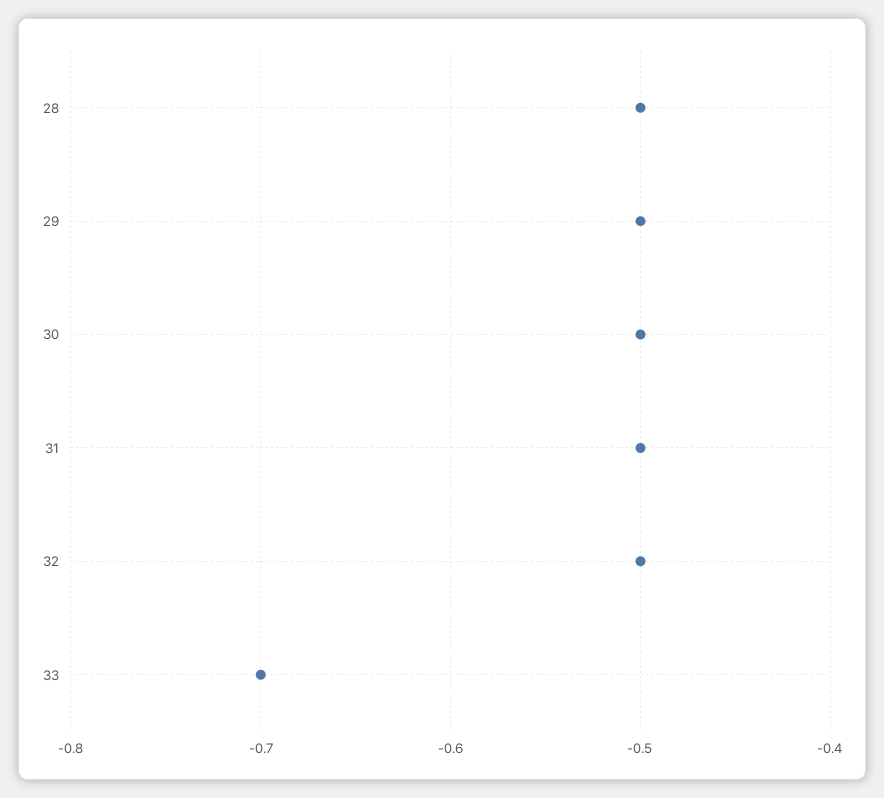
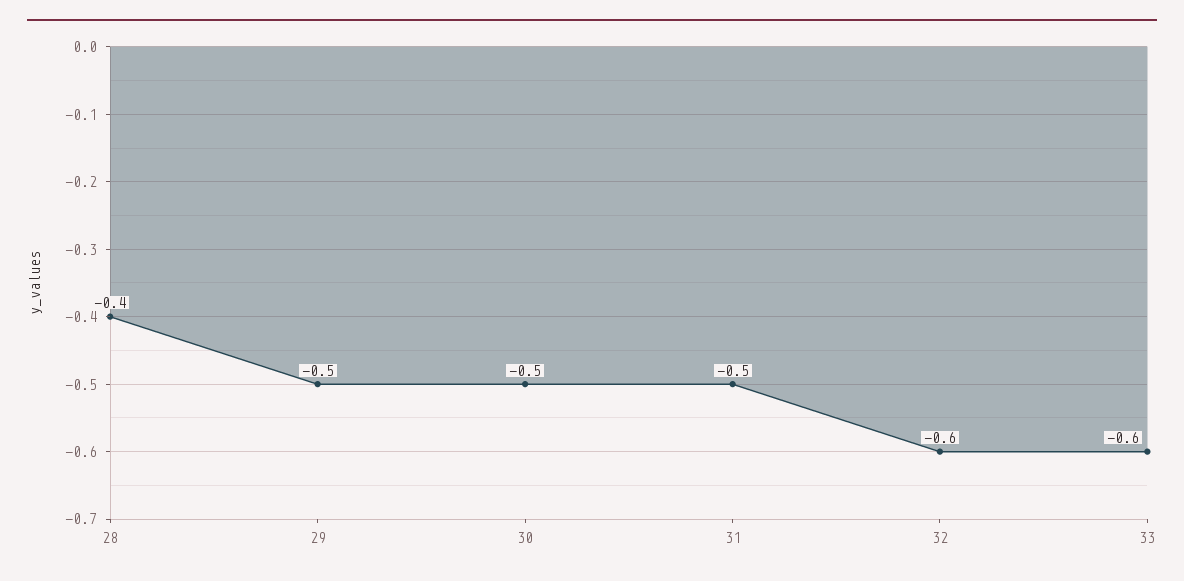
  {
-   "28": -0.5,
+   "28": -0.4,
    "29": -0.5,
    "30": -0.5,
    "31": -0.5,
-   "32": -0.5,
+   "32": -0.6,
-   "33": -0.7
+   "33": -0.6
  }

